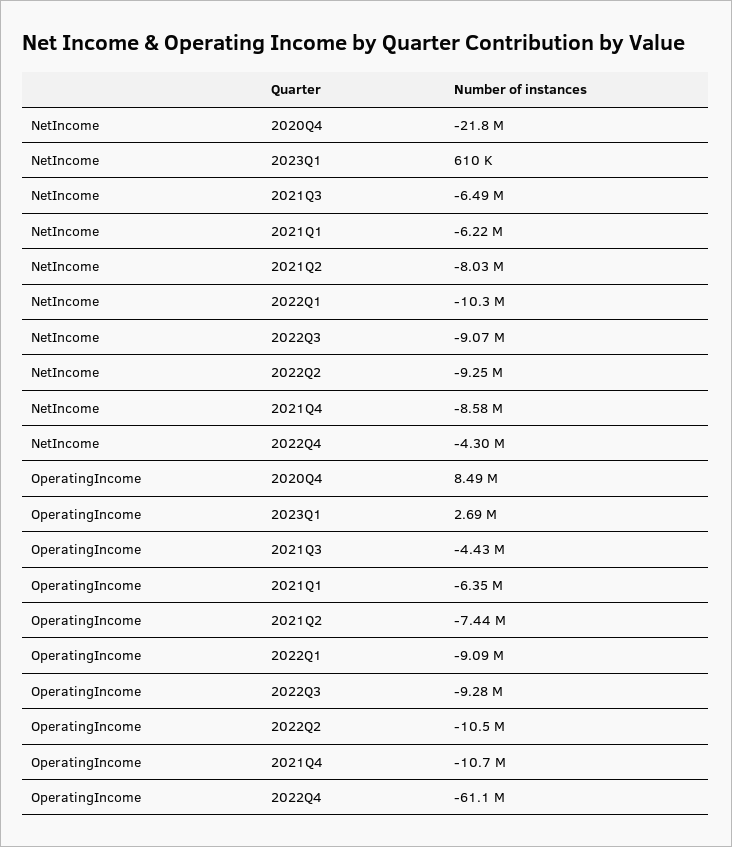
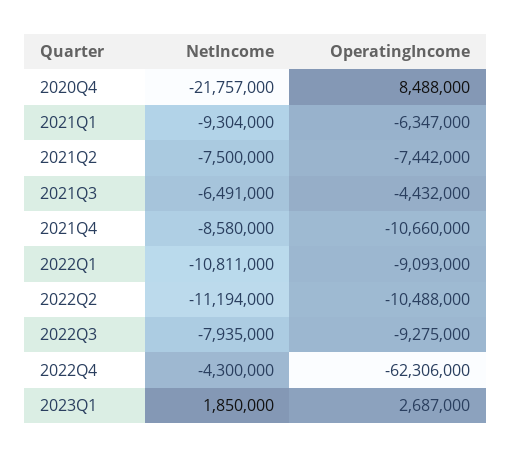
  {
    "NetIncome": {
      "2020Q4": -21757000,
-     "2023Q1": 610000,
+     "2023Q1": 1850000,
      "2021Q3": -6491000,
-     "2021Q1": -6220000,
+     "2021Q1": -9304000,
-     "2021Q2": -8030000,
+     "2021Q2": -7500000,
-     "2022Q1": -10300000,
+     "2022Q1": -10811000,
-     "2022Q3": -9070000,
+     "2022Q3": -7935000,
-     "2022Q2": -9250000,
+     "2022Q2": -11194000,
      "2021Q4": -8580000,
      "2022Q4": -4300000
    },
    "OperatingIncome": {
      "2020Q4": 8488000,
      "2023Q1": 2687000,
      "2021Q3": -4432000,
      "2021Q1": -6347000,
      "2021Q2": -7442000,
      "2022Q1": -9093000,
      "2022Q3": -9275000,
      "2022Q2": -10488000,
      "2021Q4": -10660000,
-     "2022Q4": -61100000
+     "2022Q4": -62306000
    }
  }

